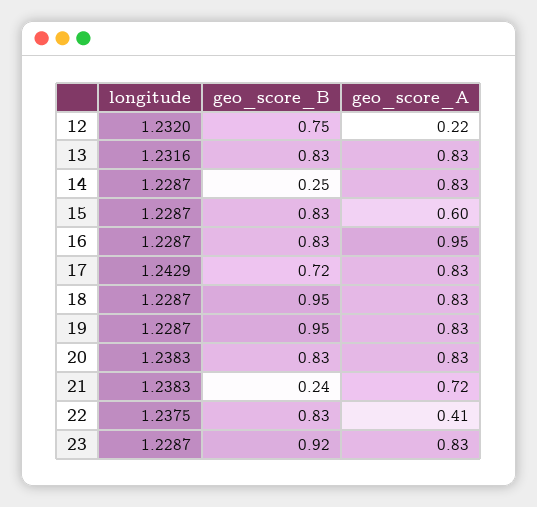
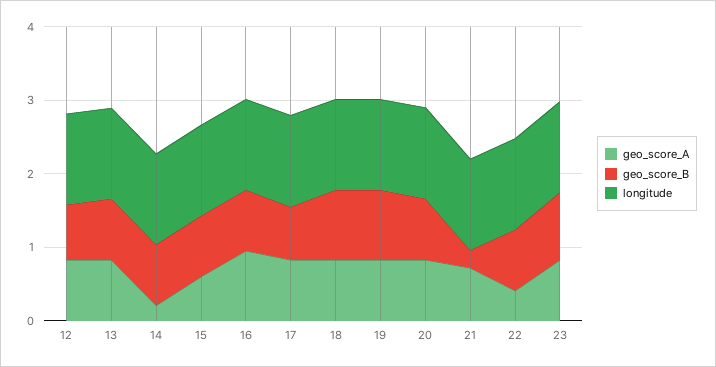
  {
    "longitude": {
      "12": 1.232,
      "13": 1.2316,
      "14": 1.2287,
      "15": 1.2287,
      "16": 1.2287,
      "17": 1.2429,
      "18": 1.2287,
      "19": 1.2287,
      "20": 1.2383,
      "21": 1.2383,
      "22": 1.2375,
      "23": 1.2287
    },
    "geo_score_B": {
      "12": 0.75,
      "13": 0.83,
-     "14": 0.25,
+     "14": 0.8,
      "15": 0.83,
      "16": 0.83,
      "17": 0.72,
      "18": 0.95,
      "19": 0.95,
      "20": 0.83,
      "21": 0.24,
      "22": 0.83,
      "23": 0.92
    },
    "geo_score_A": {
-     "12": 0.22,
+     "12": 0.8,
      "13": 0.83,
-     "14": 0.83,
+     "14": 0.2,
      "15": 0.6,
      "16": 0.95,
      "17": 0.83,
      "18": 0.83,
      "19": 0.83,
      "20": 0.83,
      "21": 0.72,
      "22": 0.41,
      "23": 0.83
    }
  }

